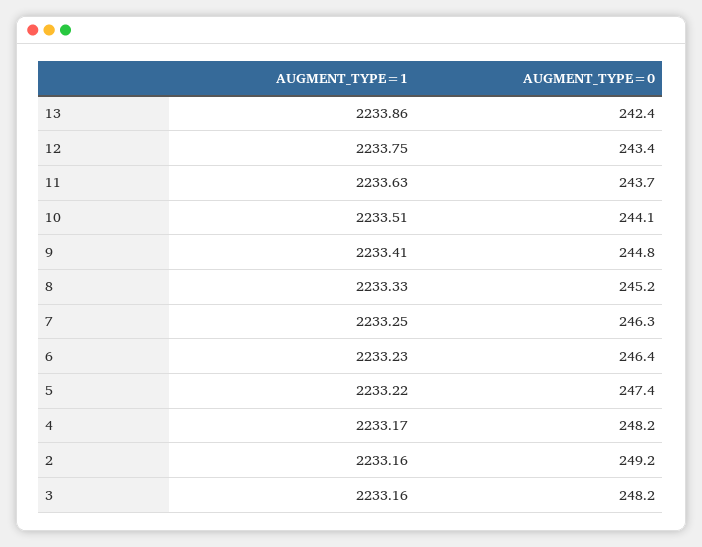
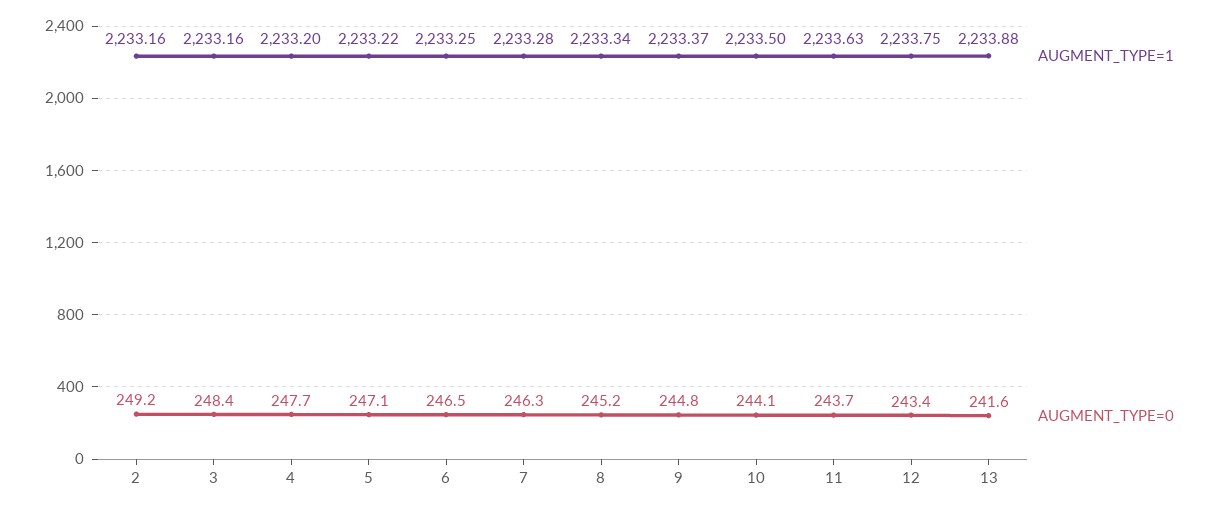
  {
    "AUGMENT_TYPE=1": {
-     "13": 2233.86,
+     "13": 2233.88,
      "12": 2233.75,
      "11": 2233.63,
-     "10": 2233.51,
+     "10": 2233.5,
-     "9": 2233.41,
+     "9": 2233.37,
-     "8": 2233.33,
+     "8": 2233.34,
-     "7": 2233.25,
+     "7": 2233.28,
-     "6": 2233.23,
+     "6": 2233.25,
      "5": 2233.22,
-     "4": 2233.17,
+     "4": 2233.2,
      "2": 2233.16,
      "3": 2233.16
    },
    "AUGMENT_TYPE=0": {
-     "13": 242.4,
+     "13": 241.6,
      "12": 243.4,
      "11": 243.7,
      "10": 244.1,
      "9": 244.8,
      "8": 245.2,
      "7": 246.3,
-     "6": 246.4,
+     "6": 246.5,
-     "5": 247.4,
+     "5": 247.1,
-     "4": 248.2,
+     "4": 247.7,
      "2": 249.2,
-     "3": 248.2
+     "3": 248.4
    }
  }

